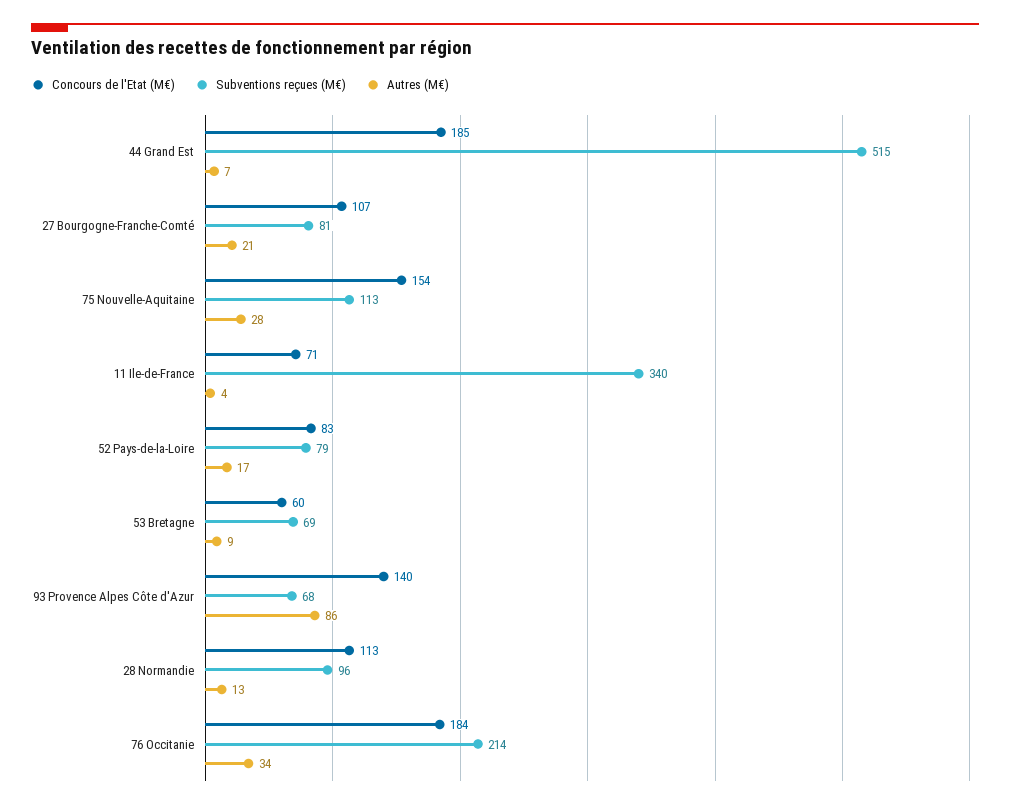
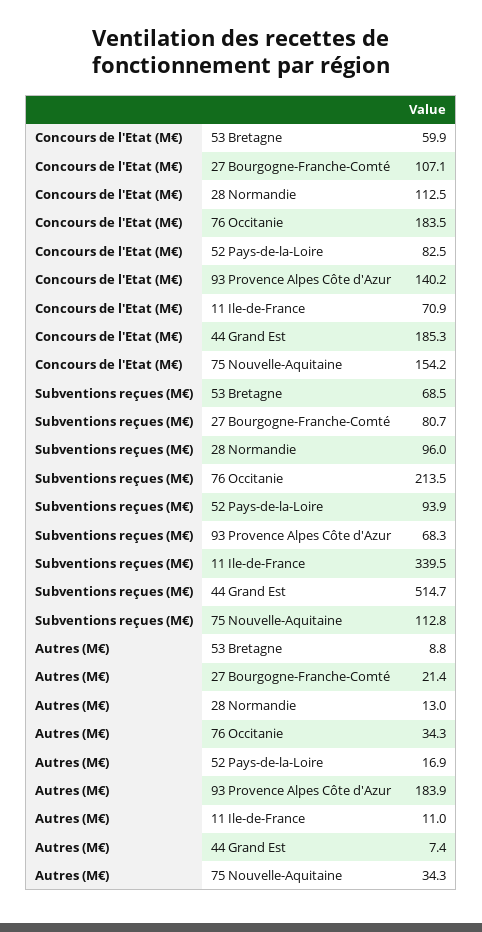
  {
    "Concours de l'Etat (M€)": {
      "44 Grand Est": 185.3,
      "27 Bourgogne-Franche-Comté": 107.1,
      "75 Nouvelle-Aquitaine": 154.2,
      "11 Ile-de-France": 70.9,
      "52 Pays-de-la-Loire": 82.5,
      "53 Bretagne": 59.9,
      "93 Provence Alpes Côte d'Azur": 140.2,
      "28 Normandie": 112.5,
      "76 Occitanie": 183.5
    },
    "Subventions reçues (M€)": {
      "44 Grand Est": 514.7,
      "27 Bourgogne-Franche-Comté": 80.7,
      "75 Nouvelle-Aquitaine": 112.8,
      "11 Ile-de-France": 339.5,
-     "52 Pays-de-la-Loire": 79,
+     "52 Pays-de-la-Loire": 93.9,
      "53 Bretagne": 68.5,
      "93 Provence Alpes Côte d'Azur": 68.3,
      "28 Normandie": 96,
      "76 Occitanie": 213.5
    },
    "Autres (M€)": {
      "44 Grand Est": 7.4,
      "27 Bourgogne-Franche-Comté": 21.4,
-     "75 Nouvelle-Aquitaine": 28,
+     "75 Nouvelle-Aquitaine": 34.3,
-     "11 Ile-de-France": 4,
+     "11 Ile-de-France": 11,
      "52 Pays-de-la-Loire": 16.9,
      "53 Bretagne": 8.8,
-     "93 Provence Alpes Côte d'Azur": 86,
+     "93 Provence Alpes Côte d'Azur": 183.9,
      "28 Normandie": 13,
      "76 Occitanie": 34.3
    }
  }

